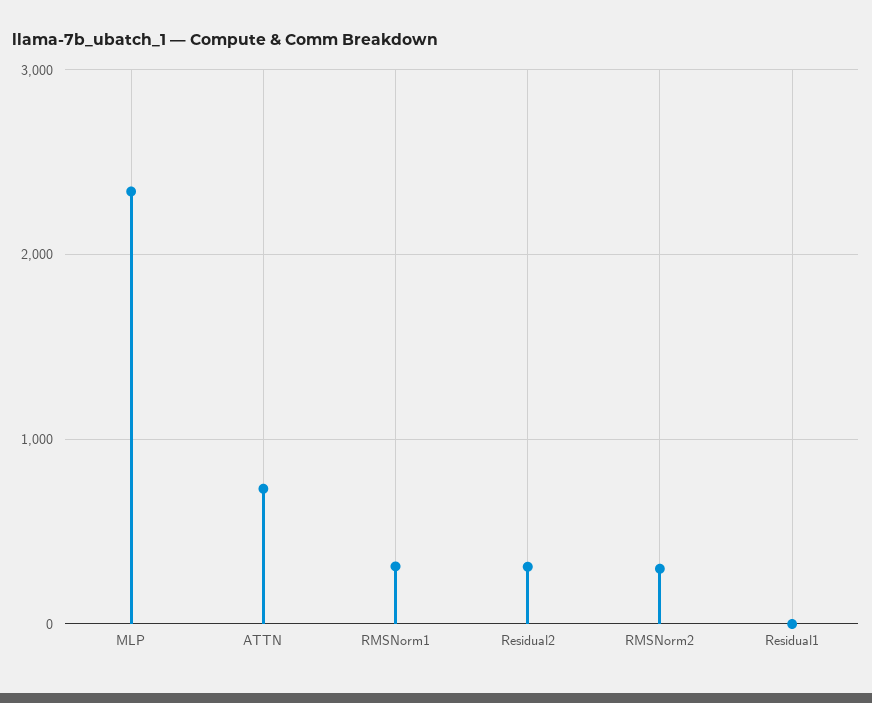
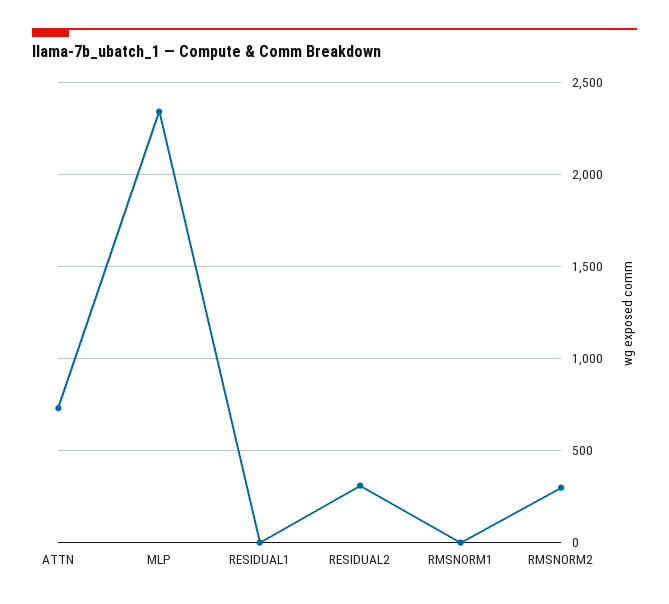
  {
    "MLP": 2350,
    "ATTN": 750,
-   "RMSNorm1": 300,
+   "RMSNorm1": 0,
    "Residual2": 300,
    "RMSNorm2": 300,
    "Residual1": 0
  }

